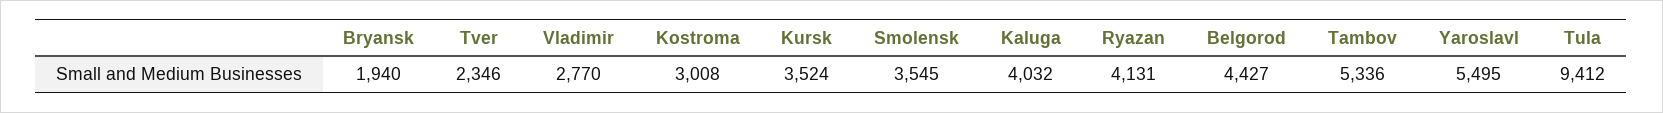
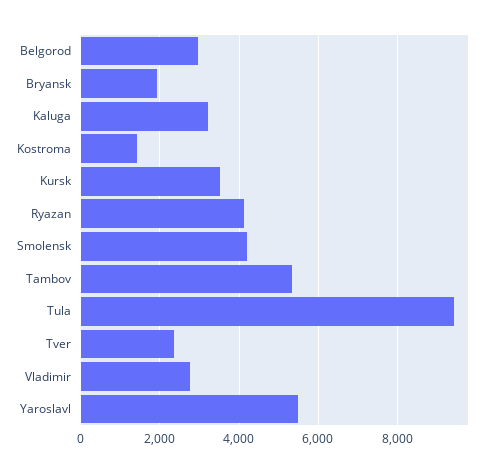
  {
    "Bryansk": 1940,
    "Tver": 2346,
    "Vladimir": 2770,
-   "Kostroma": 3008,
+   "Kostroma": 1400,
    "Kursk": 3524,
-   "Smolensk": 3545,
+   "Smolensk": 4200,
-   "Kaluga": 4032,
+   "Kaluga": 3200,
    "Ryazan": 4131,
-   "Belgorod": 4427,
+   "Belgorod": 3000,
    "Tambov": 5336,
    "Yaroslavl": 5495,
    "Tula": 9412
  }

